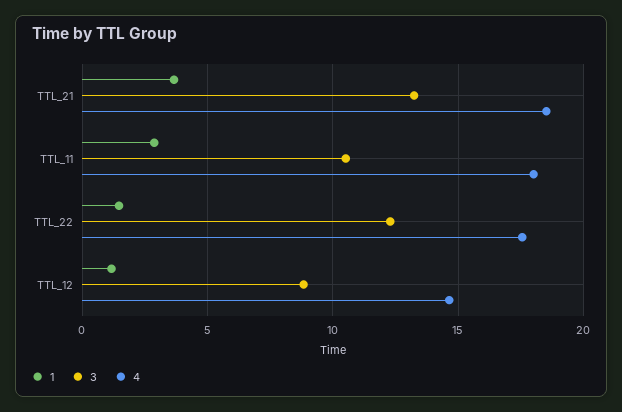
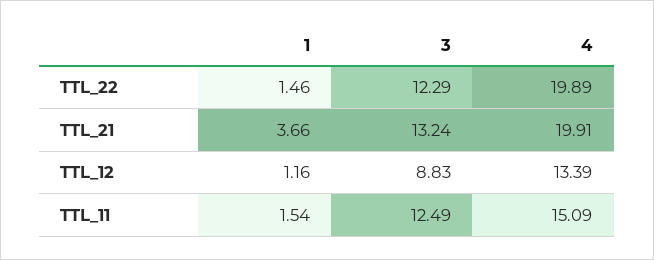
  {
    "1": {
      "TTL_21": 3.66,
-     "TTL_11": 3,
+     "TTL_11": 1.54,
      "TTL_22": 1.46,
      "TTL_12": 1.16
    },
    "3": {
      "TTL_21": 13.24,
-     "TTL_11": 10.5,
+     "TTL_11": 12.49,
      "TTL_22": 12.29,
      "TTL_12": 8.83
    },
    "4": {
-     "TTL_21": 18.5,
+     "TTL_21": 19.91,
-     "TTL_11": 18,
+     "TTL_11": 15.09,
-     "TTL_22": 17.5,
+     "TTL_22": 19.89,
-     "TTL_12": 14.5
+     "TTL_12": 13.39
    }
  }

